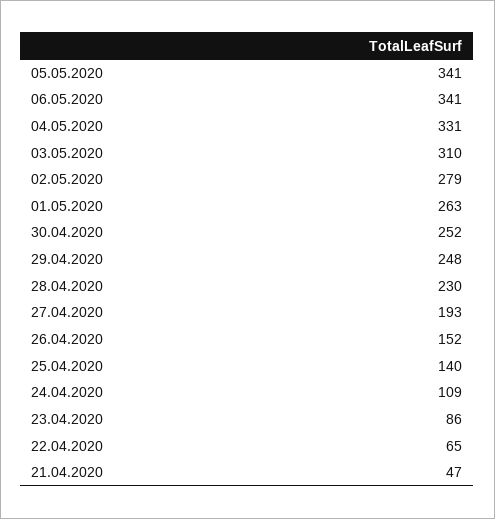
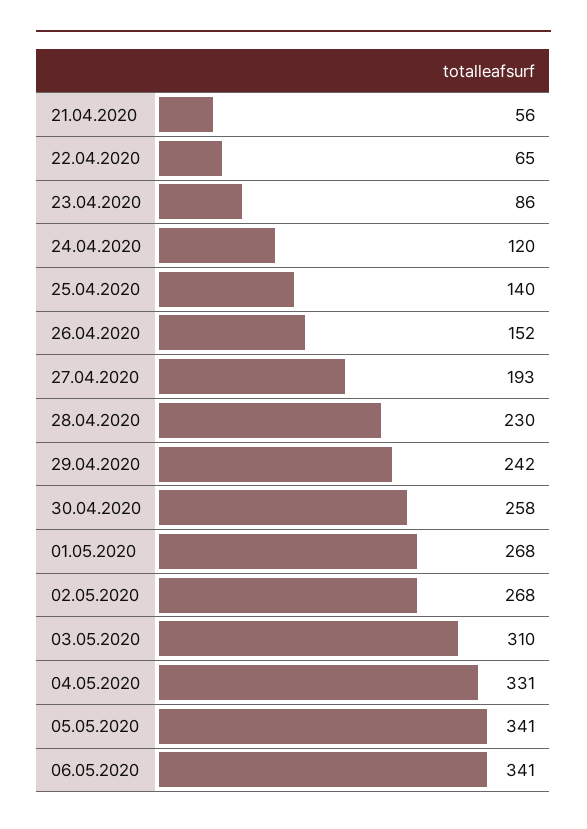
  {
    "05.05.2020": 341,
    "06.05.2020": 341,
    "04.05.2020": 331,
    "03.05.2020": 310,
-   "02.05.2020": 279,
+   "02.05.2020": 268,
-   "01.05.2020": 263,
+   "01.05.2020": 268,
-   "30.04.2020": 252,
+   "30.04.2020": 258,
-   "29.04.2020": 248,
+   "29.04.2020": 242,
    "28.04.2020": 230,
    "27.04.2020": 193,
    "26.04.2020": 152,
    "25.04.2020": 140,
-   "24.04.2020": 109,
+   "24.04.2020": 120,
    "23.04.2020": 86,
    "22.04.2020": 65,
-   "21.04.2020": 47
+   "21.04.2020": 56
  }

